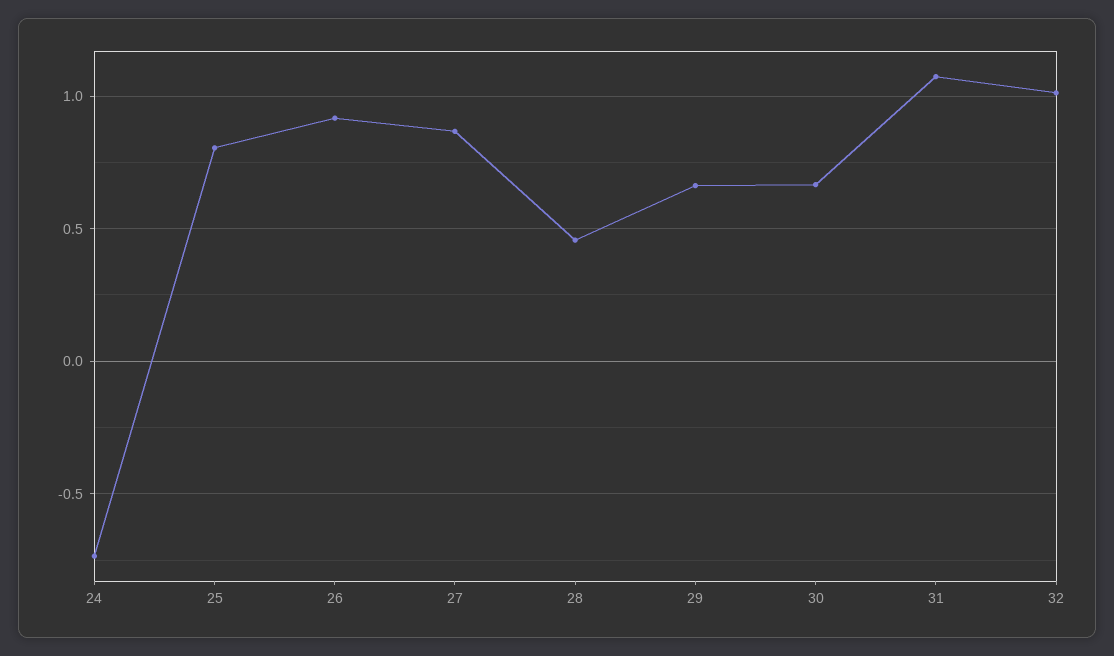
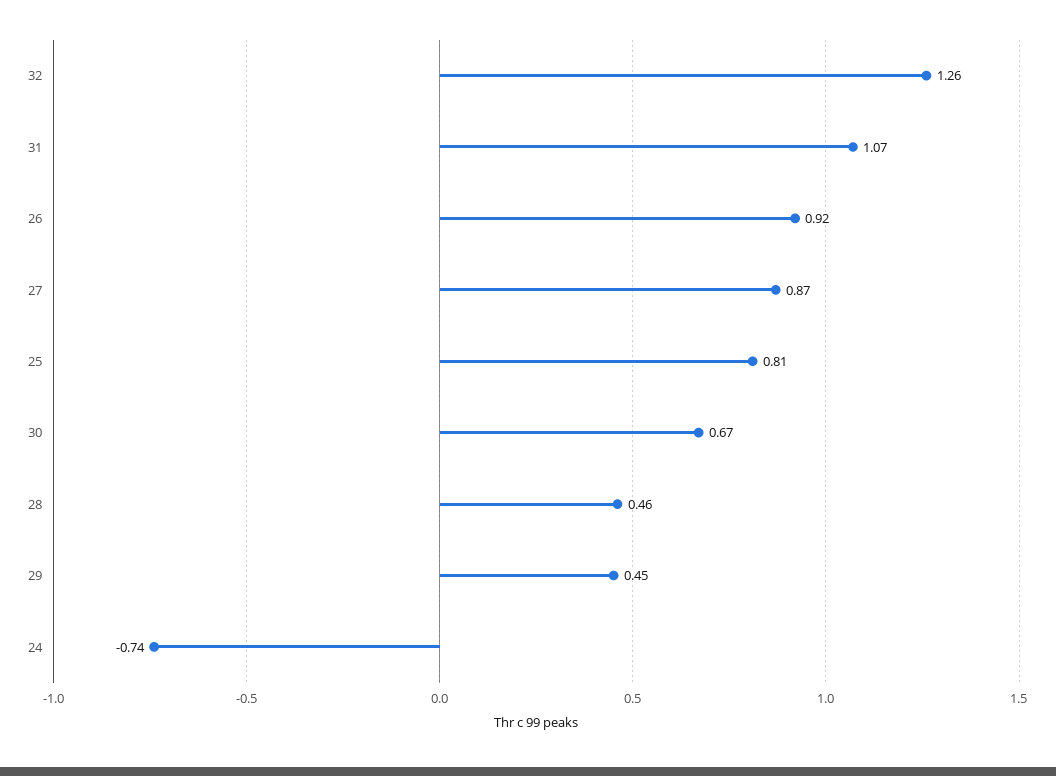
  {
    "24": -0.74,
    "25": 0.81,
    "26": 0.92,
    "27": 0.87,
    "28": 0.46,
-   "29": 0.65,
+   "29": 0.45,
    "30": 0.67,
    "31": 1.07,
-   "32": 1
+   "32": 1.26
  }

